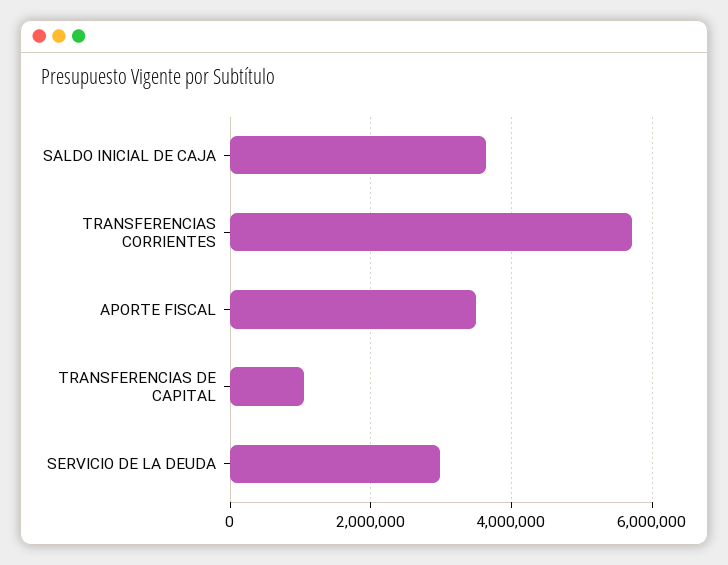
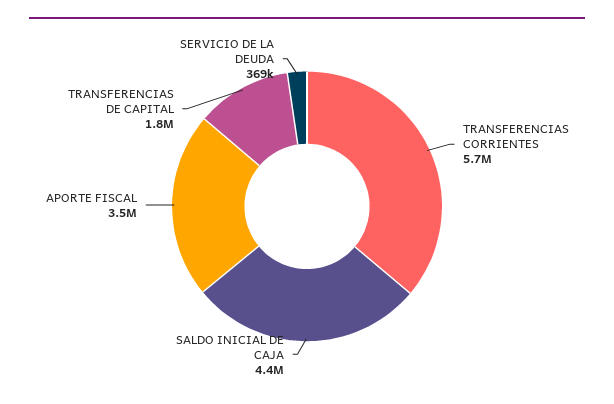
  {
-   "SALDO INICIAL DE CAJA": 3600000,
+   "SALDO INICIAL DE CAJA": 4400000,
    "TRANSFERENCIAS CORRIENTES": 5700000,
    "APORTE FISCAL": 3500000,
-   "TRANSFERENCIAS DE CAPITAL": 1000000,
+   "TRANSFERENCIAS DE CAPITAL": 1800000,
-   "SERVICIO DE LA DEUDA": 3000000
+   "SERVICIO DE LA DEUDA": 369000
  }

